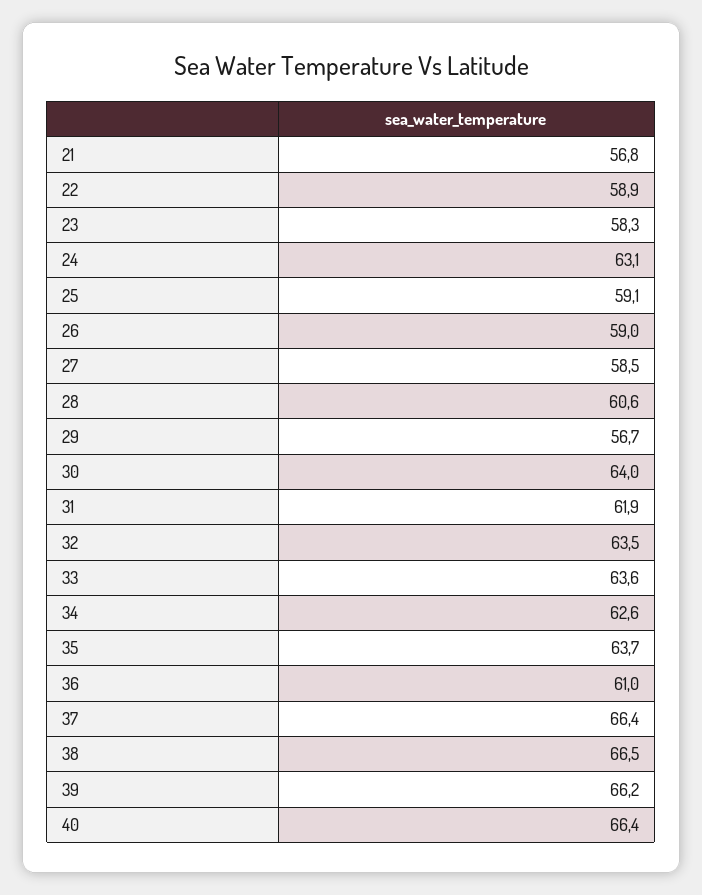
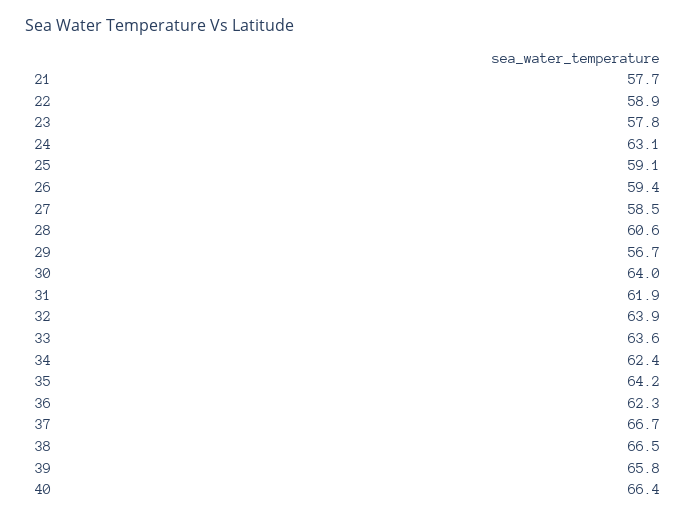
  {
-   "21": 56.8,
+   "21": 57.7,
    "22": 58.9,
-   "23": 58.3,
+   "23": 57.8,
    "24": 63.1,
    "25": 59.1,
-   "26": 59,
+   "26": 59.4,
    "27": 58.5,
    "28": 60.6,
    "29": 56.7,
    "30": 64,
    "31": 61.9,
-   "32": 63.5,
+   "32": 63.9,
    "33": 63.6,
-   "34": 62.6,
+   "34": 62.4,
-   "35": 63.7,
+   "35": 64.2,
-   "36": 61,
+   "36": 62.3,
-   "37": 66.4,
+   "37": 66.7,
    "38": 66.5,
-   "39": 66.2,
+   "39": 65.8,
    "40": 66.4
  }

